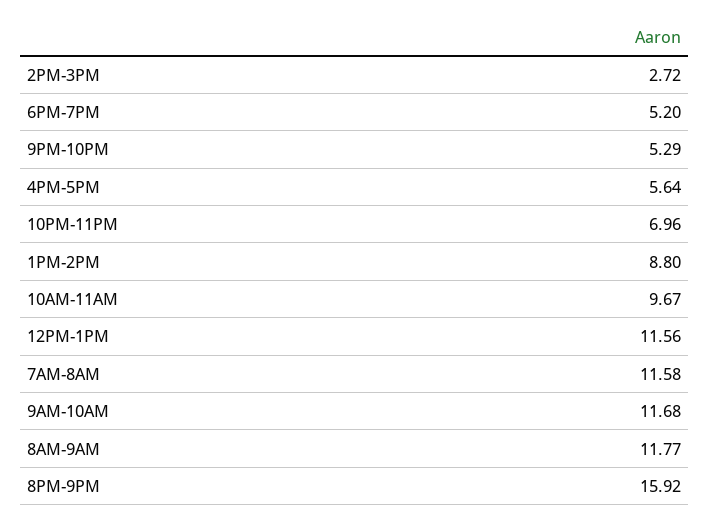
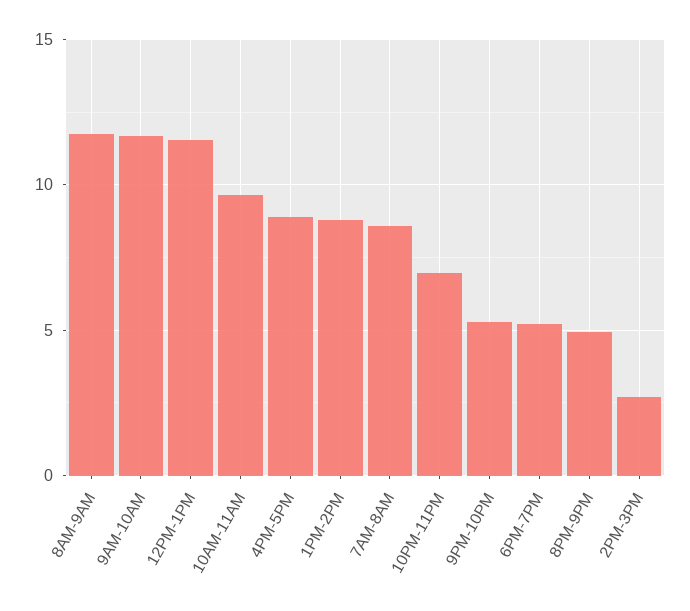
  {
    "2PM-3PM": 2.72,
    "6PM-7PM": 5.2,
    "9PM-10PM": 5.29,
-   "4PM-5PM": 5.64,
+   "4PM-5PM": 9,
    "10PM-11PM": 6.96,
    "1PM-2PM": 8.8,
    "10AM-11AM": 9.67,
    "12PM-1PM": 11.56,
-   "7AM-8AM": 11.58,
+   "7AM-8AM": 8.5,
    "9AM-10AM": 11.68,
    "8AM-9AM": 11.77,
-   "8PM-9PM": 15.92
+   "8PM-9PM": 5
  }

